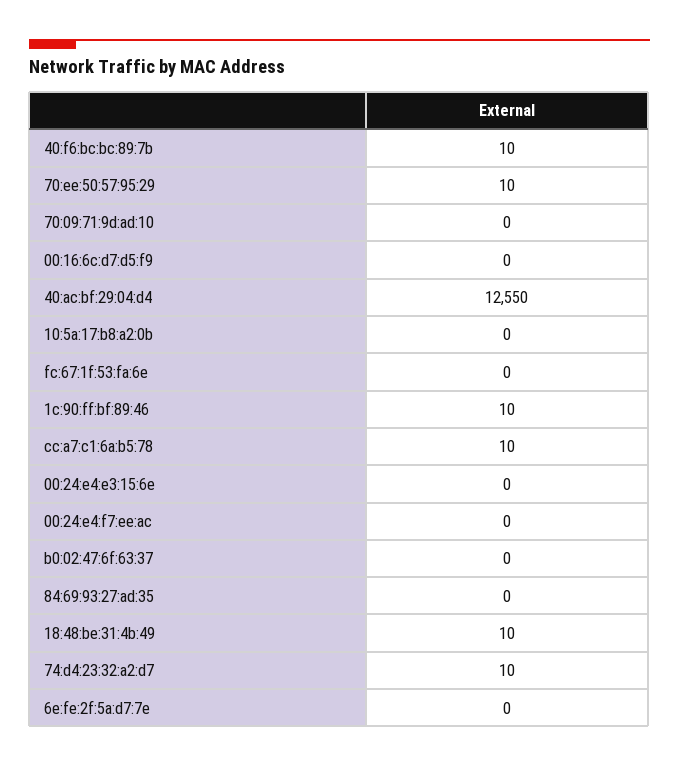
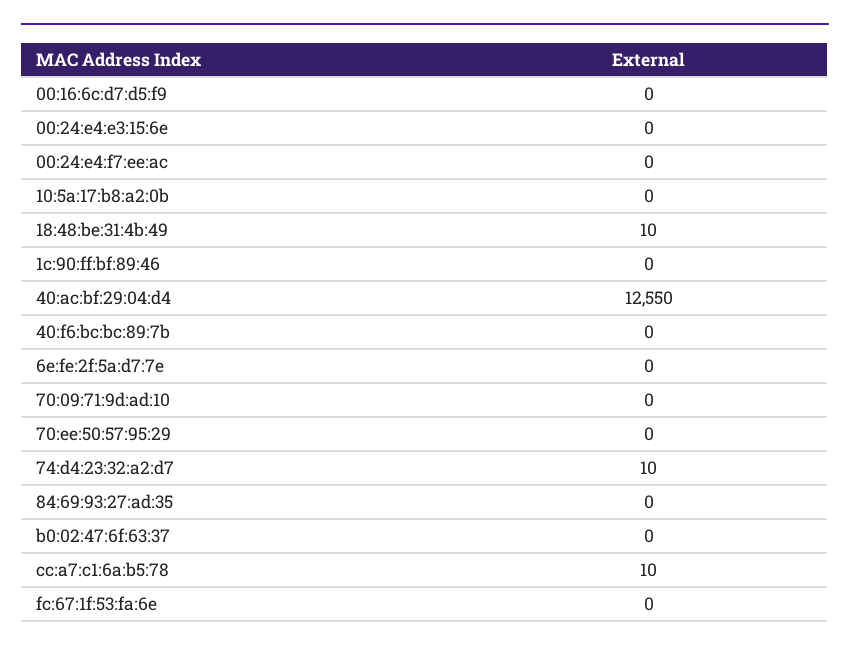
  {
-   "40:f6:bc:bc:89:7b": 10,
+   "40:f6:bc:bc:89:7b": 0,
-   "70:ee:50:57:95:29": 10,
+   "70:ee:50:57:95:29": 0,
    "70:09:71:9d:ad:10": 0,
    "00:16:6c:d7:d5:f9": 0,
    "40:ac:bf:29:04:d4": 12550,
    "10:5a:17:b8:a2:0b": 0,
    "fc:67:1f:53:fa:6e": 0,
-   "1c:90:ff:bf:89:46": 10,
+   "1c:90:ff:bf:89:46": 0,
    "cc:a7:c1:6a:b5:78": 10,
    "00:24:e4:e3:15:6e": 0,
    "00:24:e4:f7:ee:ac": 0,
    "b0:02:47:6f:63:37": 0,
    "84:69:93:27:ad:35": 0,
    "18:48:be:31:4b:49": 10,
    "74:d4:23:32:a2:d7": 10,
    "6e:fe:2f:5a:d7:7e": 0
  }

